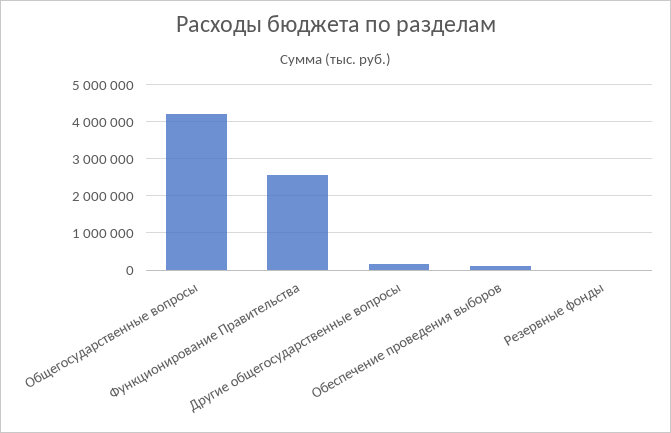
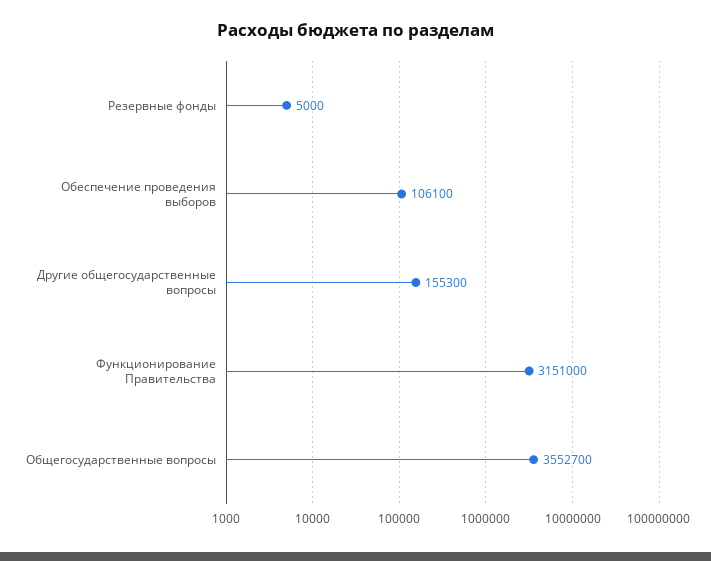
  {
-   "Общегосударственные вопросы": 4200000,
+   "Общегосударственные вопросы": 3552700,
-   "Функционирование Правительства": 2600000,
+   "Функционирование Правительства": 3151000,
    "Другие общегосударственные вопросы": 155300,
    "Обеспечение проведения выборов": 106100,
    "Резервные фонды": 5000
  }

